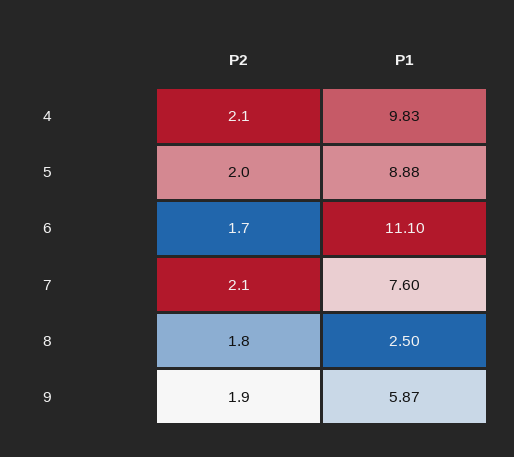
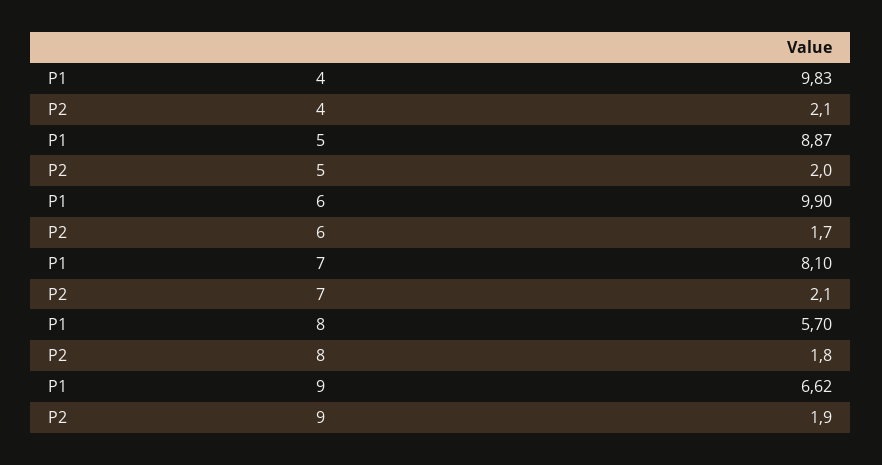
  {
    "P2": {
      "4": 2.1,
      "5": 2,
      "6": 1.7,
      "7": 2.1,
      "8": 1.8,
      "9": 1.9
    },
    "P1": {
      "4": 9.83,
-     "5": 8.88,
+     "5": 8.87,
-     "6": 11.1,
+     "6": 9.9,
-     "7": 7.6,
+     "7": 8.1,
-     "8": 2.5,
+     "8": 5.7,
-     "9": 5.87
+     "9": 6.62
    }
  }

